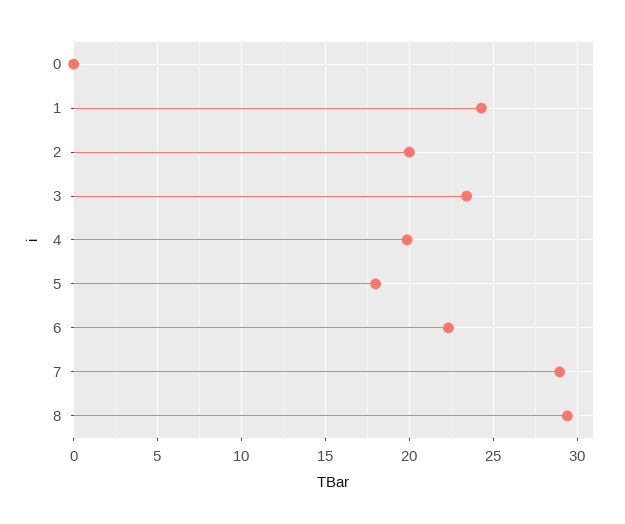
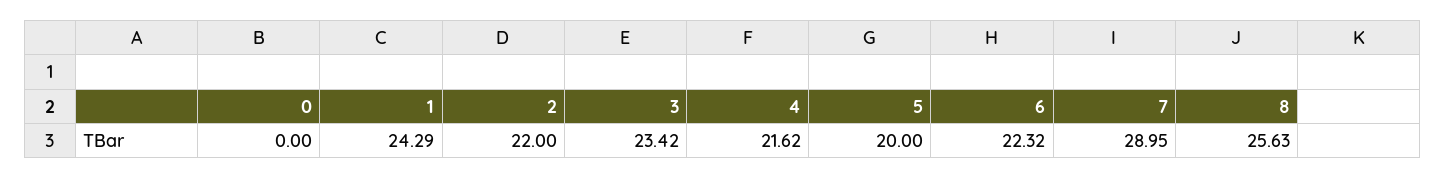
  {
    "0": 0,
    "1": 24.29,
-   "2": 20,
+   "2": 22,
    "3": 23.42,
-   "4": 20,
+   "4": 21.62,
-   "5": 18,
+   "5": 20,
    "6": 22.32,
    "7": 28.95,
-   "8": 29.5
+   "8": 25.63
  }

